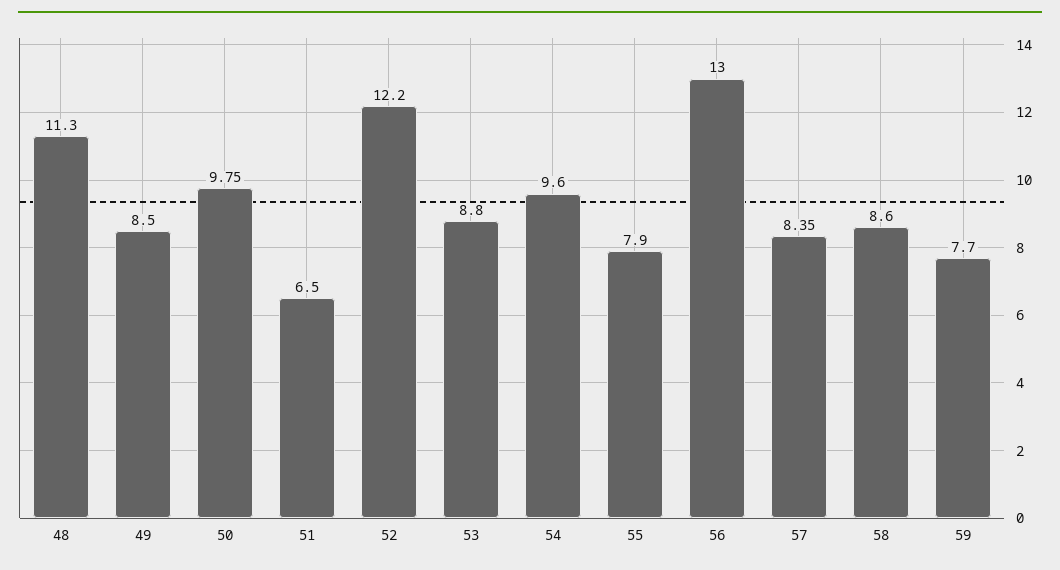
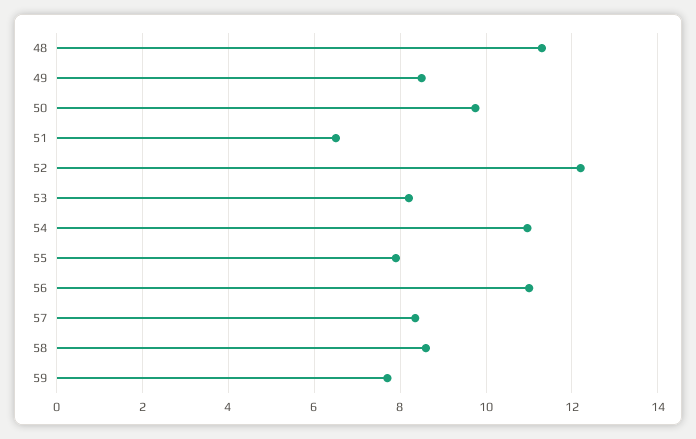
  {
    "48": 11.3,
    "49": 8.5,
    "50": 9.75,
    "51": 6.5,
    "52": 12.2,
-   "53": 8.8,
+   "53": 8.2,
-   "54": 9.6,
+   "54": 11,
    "55": 7.9,
-   "56": 13,
+   "56": 11,
    "57": 8.35,
    "58": 8.6,
    "59": 7.7
  }

